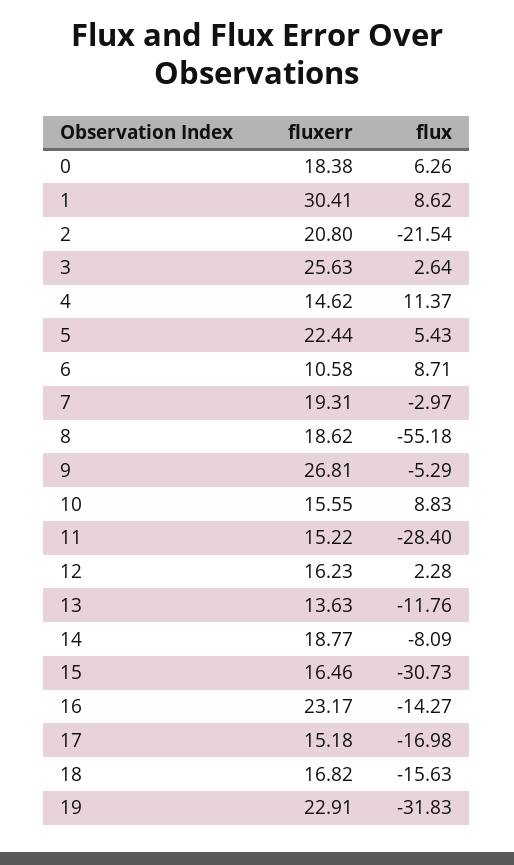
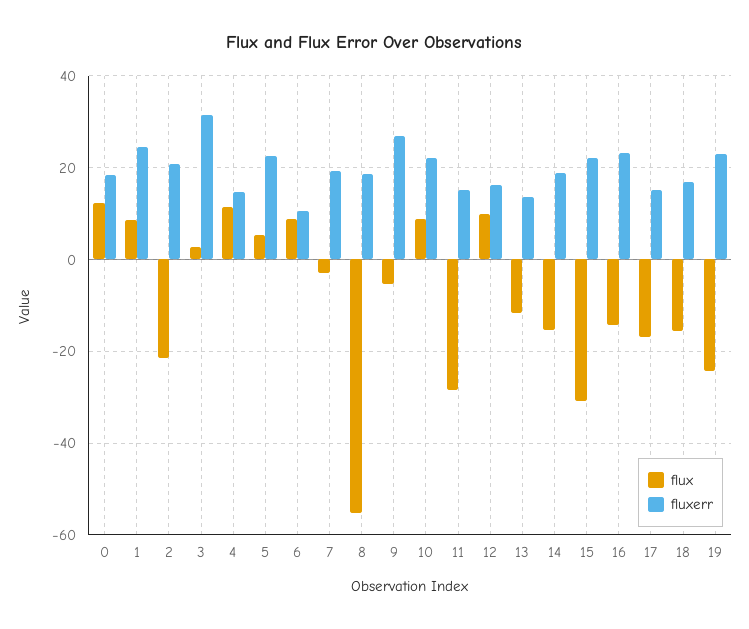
  {
    "fluxerr": {
      "0": 18.38,
-     "1": 30.41,
+     "1": 24,
      "2": 20.8,
-     "3": 25.63,
+     "3": 32,
      "4": 14.62,
      "5": 22.44,
      "6": 10.58,
      "7": 19.31,
      "8": 18.62,
      "9": 26.81,
-     "10": 15.55,
+     "10": 22,
      "11": 15.22,
      "12": 16.23,
      "13": 13.63,
      "14": 18.77,
-     "15": 16.46,
+     "15": 22,
      "16": 23.17,
      "17": 15.18,
      "18": 16.82,
      "19": 22.91
    },
    "flux": {
-     "0": 6.26,
+     "0": 12,
      "1": 8.62,
      "2": -21.54,
      "3": 2.64,
      "4": 11.37,
      "5": 5.43,
      "6": 8.71,
      "7": -2.97,
      "8": -55.18,
      "9": -5.29,
      "10": 8.83,
      "11": -28.4,
-     "12": 2.28,
+     "12": 10,
      "13": -11.76,
-     "14": -8.09,
+     "14": -16,
      "15": -30.73,
      "16": -14.27,
      "17": -16.98,
      "18": -15.63,
-     "19": -31.83
+     "19": -24
    }
  }

